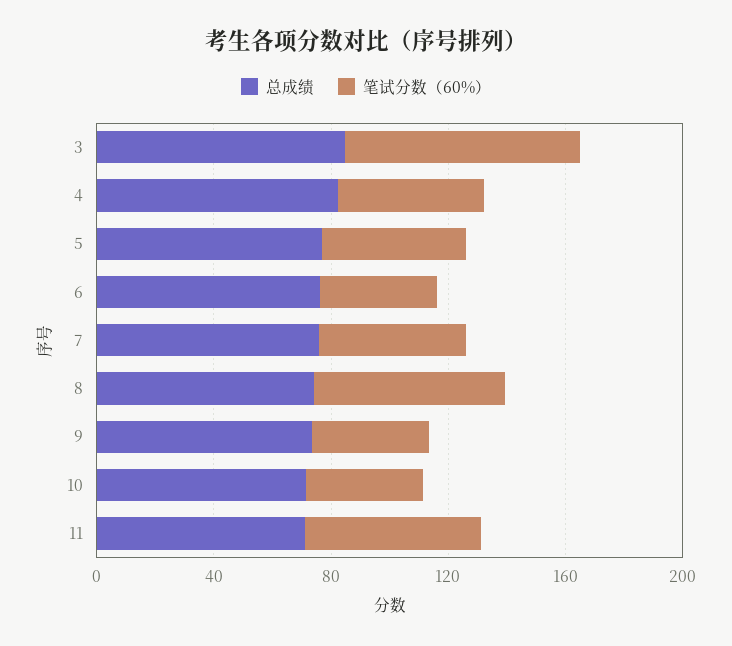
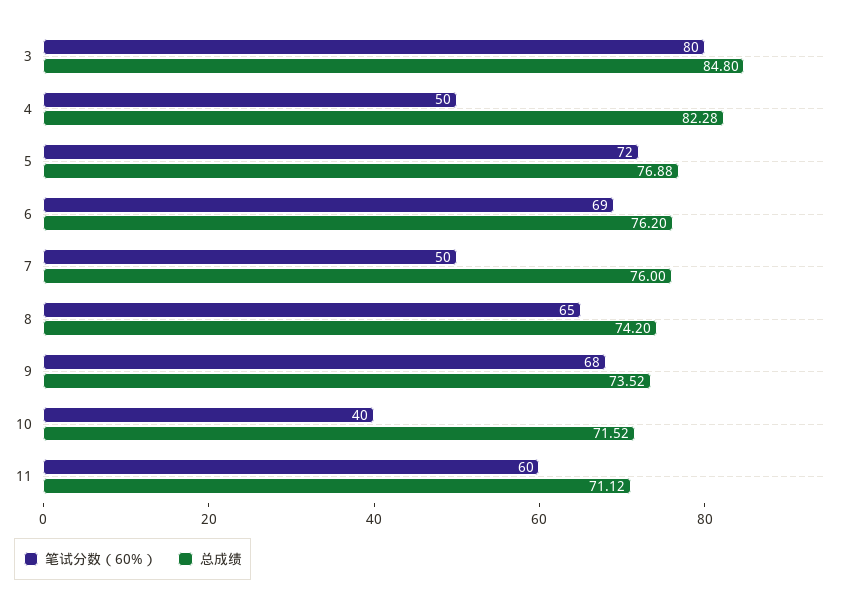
  {
    "总成绩": {
      "3": 84.8,
      "4": 82.28,
      "5": 76.88,
      "6": 76.2,
      "7": 76,
      "8": 74.2,
      "9": 73.52,
      "10": 71.52,
      "11": 71.12
    },
    "笔试分数（60%）": {
      "3": 80,
      "4": 50,
-     "5": 50,
+     "5": 72,
-     "6": 40,
+     "6": 69,
      "7": 50,
      "8": 65,
-     "9": 40,
+     "9": 68,
      "10": 40,
      "11": 60
    }
  }

